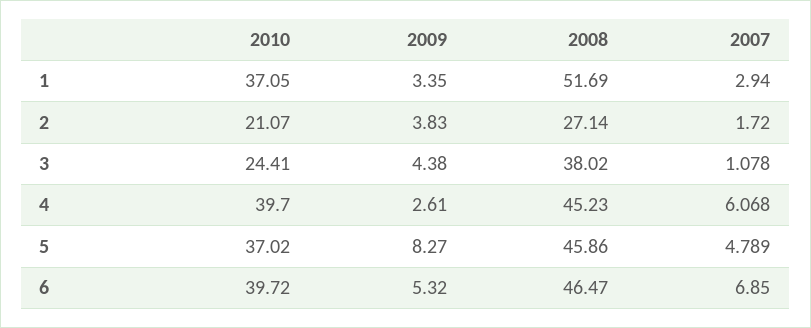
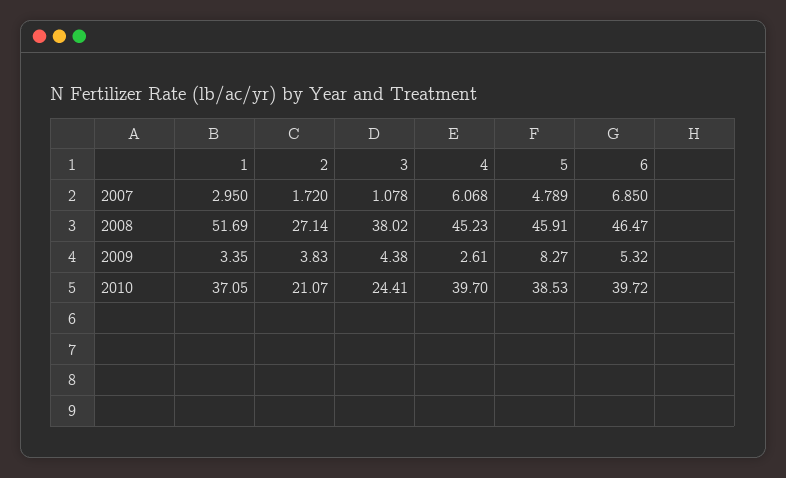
  {
    "2010": {
      "1": 37.05,
      "2": 21.07,
      "3": 24.41,
      "4": 39.7,
-     "5": 37.02,
+     "5": 38.53,
      "6": 39.72
    },
    "2009": {
      "1": 3.35,
      "2": 3.83,
      "3": 4.38,
      "4": 2.61,
      "5": 8.27,
      "6": 5.32
    },
    "2008": {
      "1": 51.69,
      "2": 27.14,
      "3": 38.02,
      "4": 45.23,
-     "5": 45.86,
+     "5": 45.91,
      "6": 46.47
    },
    "2007": {
-     "1": 2.94,
+     "1": 2.95,
      "2": 1.72,
      "3": 1.078,
      "4": 6.068,
      "5": 4.789,
      "6": 6.85
    }
  }

